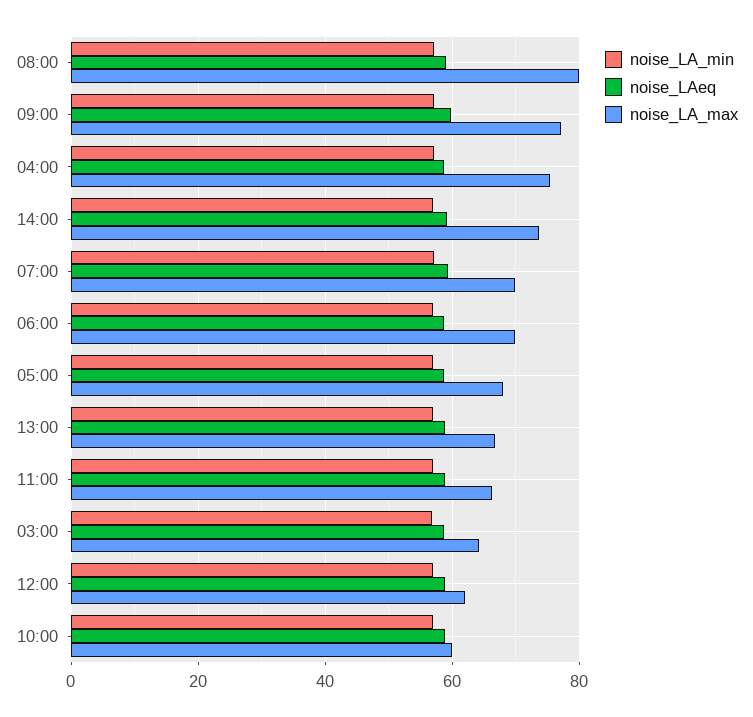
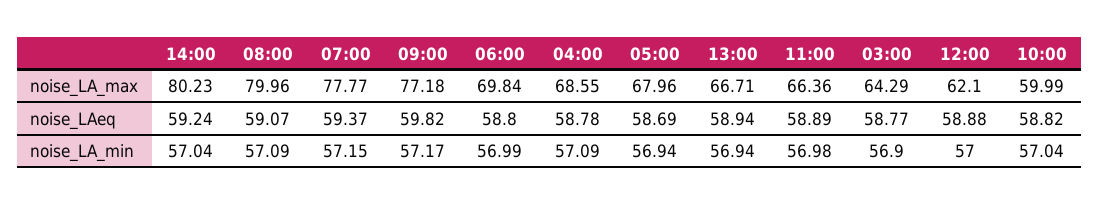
  {
    "noise_LA_min": {
      "08:00": 57.09,
      "09:00": 57.17,
      "04:00": 57.09,
      "14:00": 57.04,
      "07:00": 57.15,
      "06:00": 56.99,
      "05:00": 56.94,
      "13:00": 56.94,
      "11:00": 56.98,
      "03:00": 56.9,
      "12:00": 57,
      "10:00": 57.04
    },
    "noise_LAeq": {
      "08:00": 59.07,
      "09:00": 59.82,
      "04:00": 58.78,
      "14:00": 59.24,
      "07:00": 59.37,
      "06:00": 58.8,
      "05:00": 58.69,
      "13:00": 58.94,
      "11:00": 58.89,
      "03:00": 58.77,
      "12:00": 58.88,
      "10:00": 58.82
    },
    "noise_LA_max": {
      "08:00": 79.96,
      "09:00": 77.18,
-     "04:00": 76,
+     "04:00": 68.55,
-     "14:00": 74,
+     "14:00": 80.23,
-     "07:00": 70,
+     "07:00": 77.77,
      "06:00": 69.84,
      "05:00": 67.96,
      "13:00": 66.71,
      "11:00": 66.36,
      "03:00": 64.29,
      "12:00": 62.1,
      "10:00": 59.99
    }
  }

